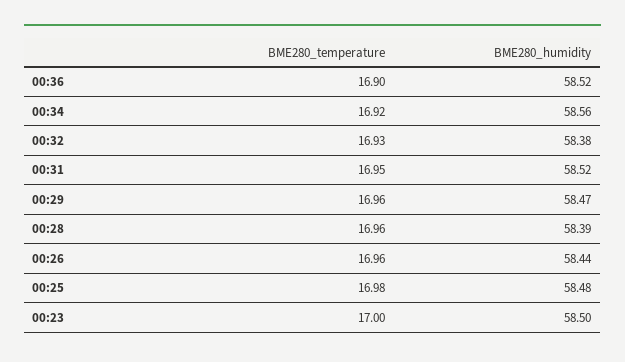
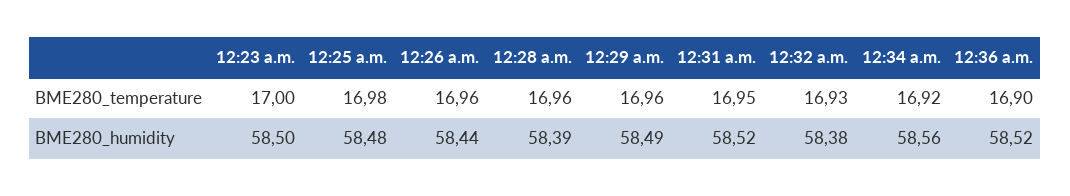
  {
    "BME280_temperature": {
      "00:36": 16.9,
      "00:34": 16.92,
      "00:32": 16.93,
      "00:31": 16.95,
      "00:29": 16.96,
      "00:28": 16.96,
      "00:26": 16.96,
      "00:25": 16.98,
      "00:23": 17
    },
    "BME280_humidity": {
      "00:36": 58.52,
      "00:34": 58.56,
      "00:32": 58.38,
      "00:31": 58.52,
-     "00:29": 58.47,
+     "00:29": 58.49,
      "00:28": 58.39,
      "00:26": 58.44,
      "00:25": 58.48,
      "00:23": 58.5
    }
  }

